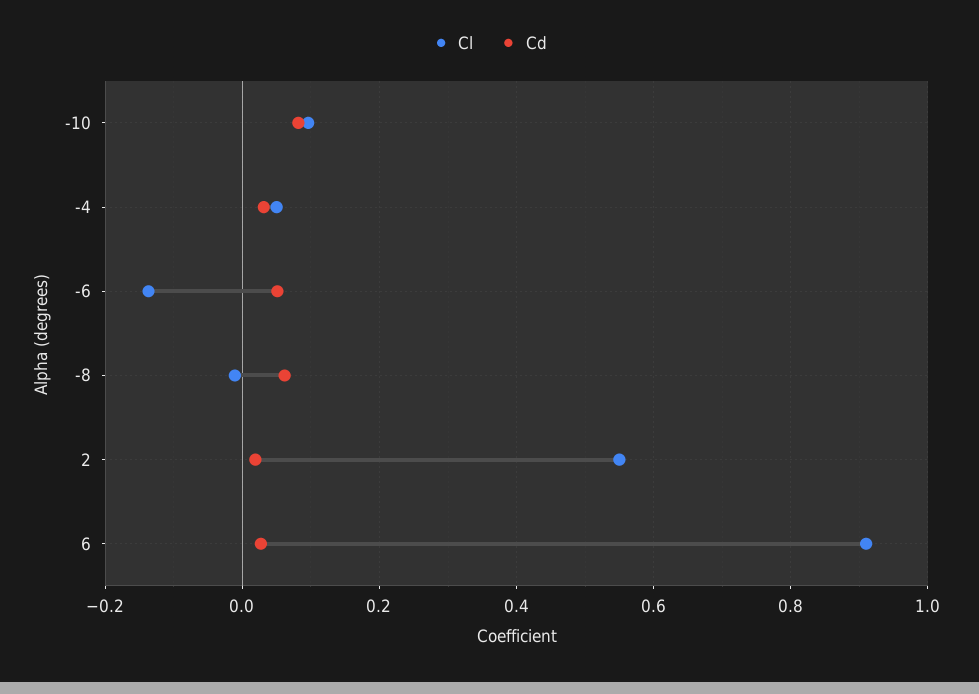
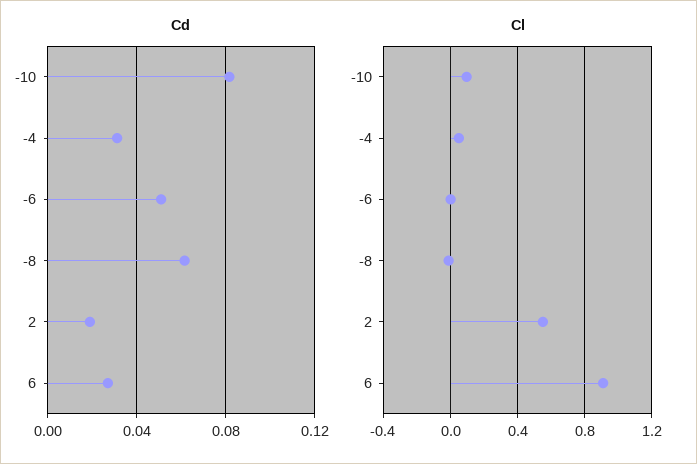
  {
    "Cl": {
      "-10": 0.1,
      "-4": 0.06,
-     "-6": -0.14,
+     "-6": 0,
      "-8": -0.02,
      "2": 0.56,
      "6": 0.92
    },
    "Cd": {
      "-10": 0.08,
      "-4": 0.03,
      "-6": 0.05,
      "-8": 0.06,
      "2": 0.02,
      "6": 0.025
    }
  }

